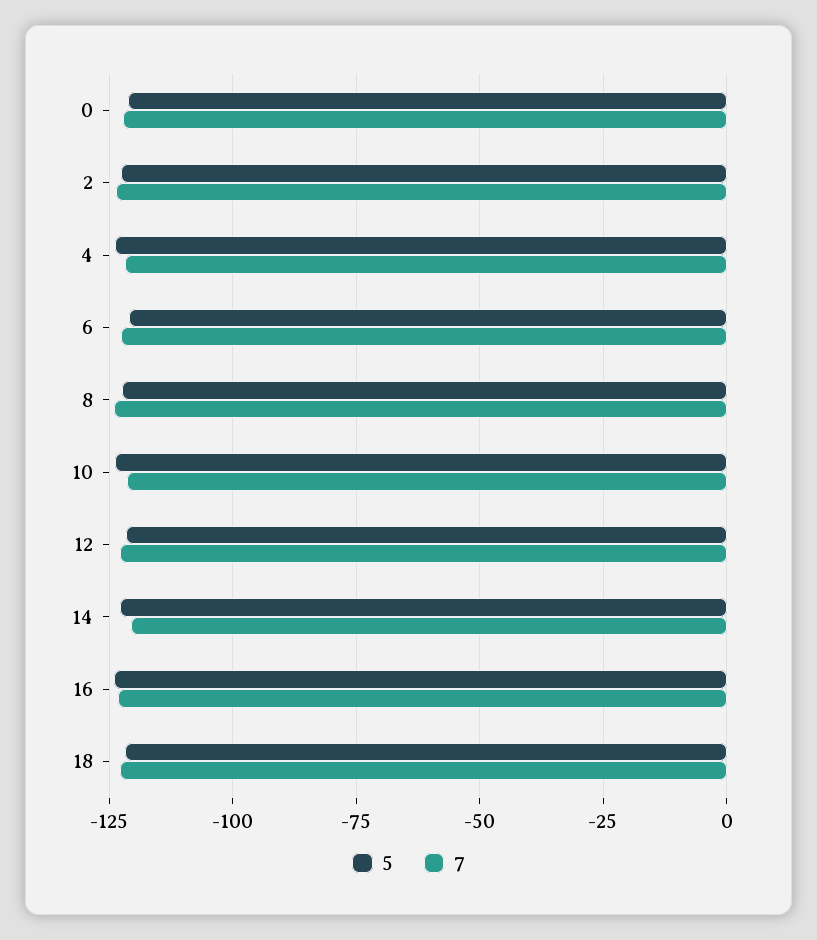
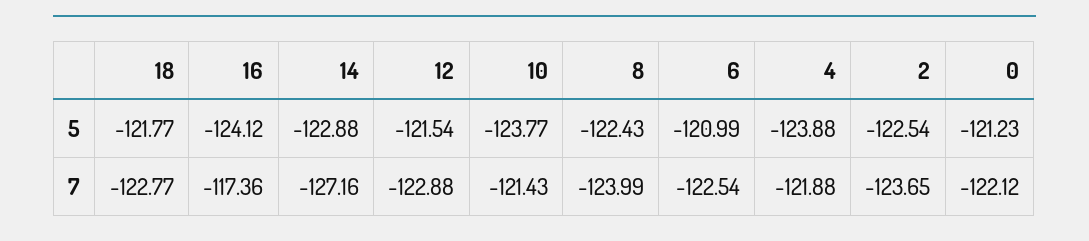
  {
    "5": {
      "0": -121.23,
      "2": -122.54,
      "4": -123.88,
      "6": -120.99,
      "8": -122.43,
      "10": -123.77,
      "12": -121.54,
      "14": -122.88,
      "16": -124.12,
      "18": -121.77
    },
    "7": {
      "0": -122.12,
      "2": -123.65,
      "4": -121.88,
      "6": -122.54,
      "8": -123.99,
      "10": -121.43,
      "12": -122.88,
-     "14": -120,
+     "14": -127.16,
-     "16": -122.5,
+     "16": -117.36,
      "18": -122.77
    }
  }

